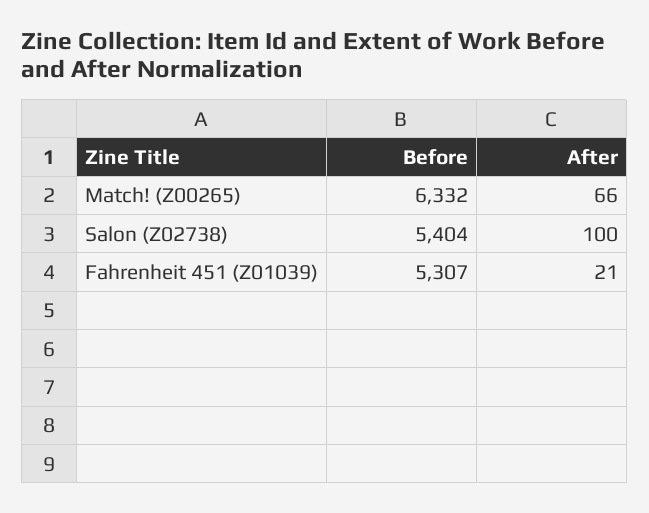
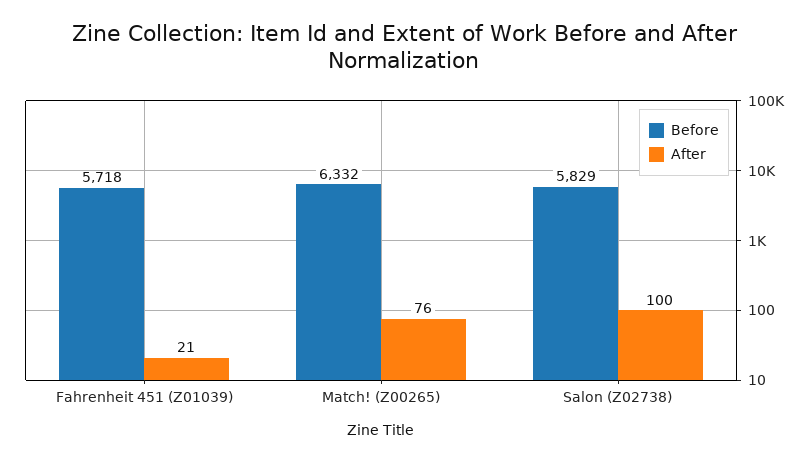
  {
    "Before": {
      "Match! (Z00265)": 6332,
-     "Salon (Z02738)": 5404,
+     "Salon (Z02738)": 5829,
-     "Fahrenheit 451 (Z01039)": 5307
+     "Fahrenheit 451 (Z01039)": 5718
    },
    "After": {
-     "Match! (Z00265)": 66,
+     "Match! (Z00265)": 76,
      "Salon (Z02738)": 100,
      "Fahrenheit 451 (Z01039)": 21
    }
  }

